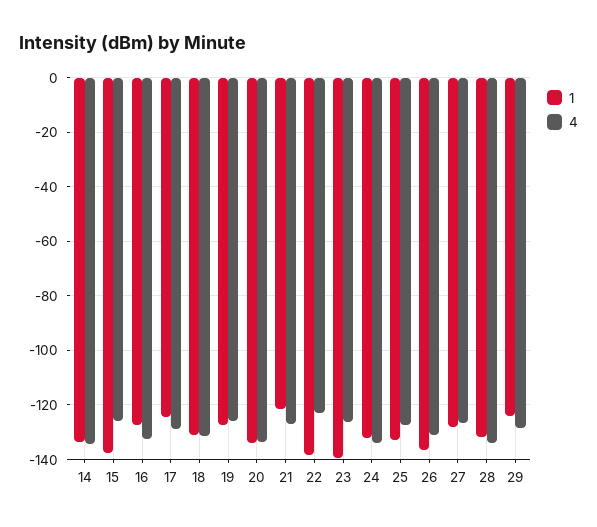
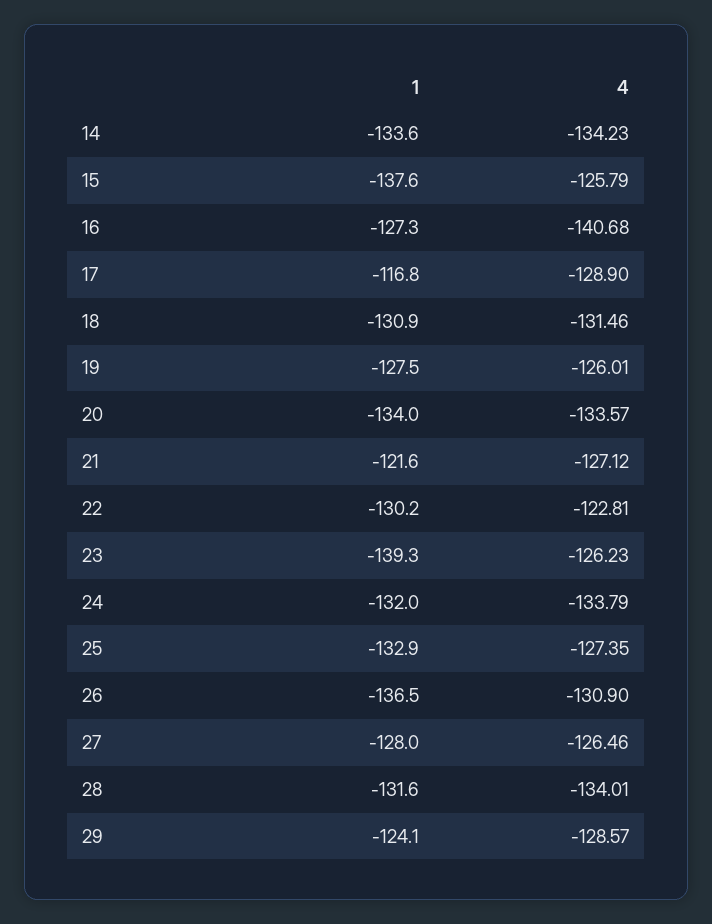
  {
    "1": {
      "14": -133.6,
      "15": -137.6,
      "16": -127.3,
-     "17": -125,
+     "17": -116.8,
      "18": -130.9,
      "19": -127.5,
      "20": -134,
      "21": -121.6,
-     "22": -137.5,
+     "22": -130.2,
      "23": -139.3,
      "24": -132,
      "25": -132.9,
      "26": -136.5,
      "27": -128,
      "28": -131.6,
      "29": -124.1
    },
    "4": {
      "14": -134.23,
      "15": -125.79,
-     "16": -132.5,
+     "16": -140.68,
      "17": -128.9,
      "18": -131.46,
      "19": -126.01,
      "20": -133.57,
      "21": -127.12,
      "22": -122.81,
      "23": -126.23,
      "24": -133.79,
      "25": -127.35,
      "26": -130.9,
      "27": -126.46,
      "28": -134.01,
      "29": -128.57
    }
  }

